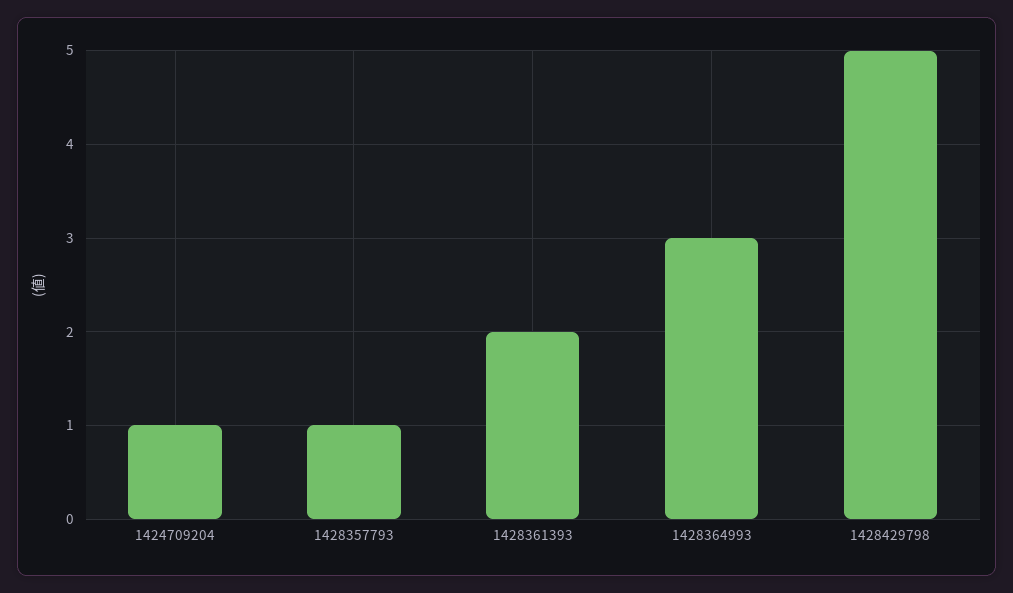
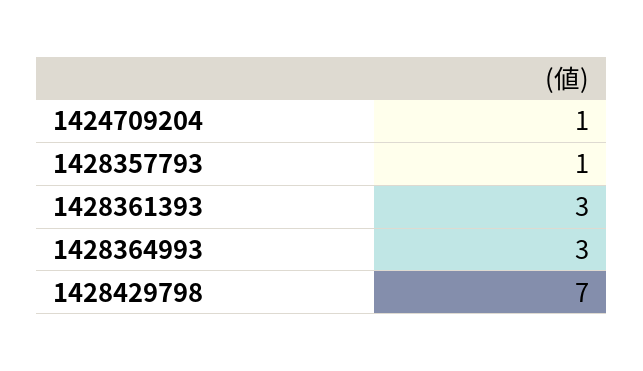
  {
    "1424709204": 1,
    "1428357793": 1,
-   "1428361393": 2,
+   "1428361393": 3,
    "1428364993": 3,
-   "1428429798": 5
+   "1428429798": 7
  }

